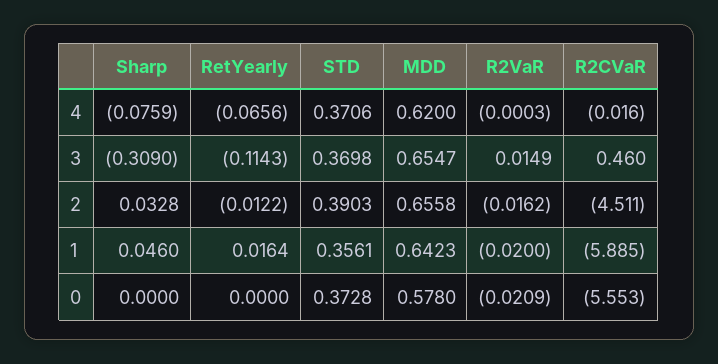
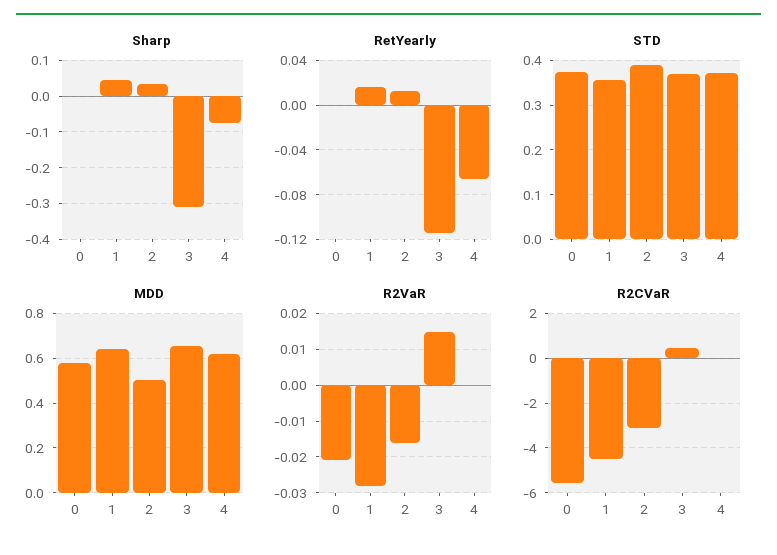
  {
    "Sharp": {
      "4": -0.0759,
      "3": -0.309,
      "2": 0.0328,
      "1": 0.046,
      "0": 0
    },
    "RetYearly": {
      "4": -0.0656,
      "3": -0.1143,
-     "2": -0.0122,
+     "2": 0.01,
      "1": 0.0164,
      "0": 0
    },
    "STD": {
      "4": 0.3706,
      "3": 0.3698,
      "2": 0.3903,
      "1": 0.3561,
      "0": 0.3728
    },
    "MDD": {
      "4": 0.62,
      "3": 0.6547,
-     "2": 0.6558,
+     "2": 0.5,
      "1": 0.6423,
      "0": 0.578
    },
    "R2VaR": {
      "4": -0.0003,
      "3": 0.0149,
      "2": -0.0162,
-     "1": -0.02,
+     "1": -0.028,
      "0": -0.0209
    },
    "R2CVaR": {
      "4": -0.016,
      "3": 0.46,
-     "2": -4.511,
+     "2": -3,
-     "1": -5.885,
+     "1": -4.5,
      "0": -5.553
    }
  }

